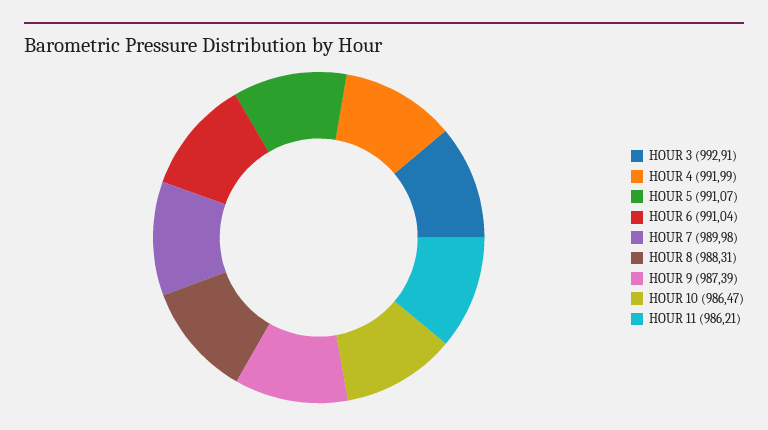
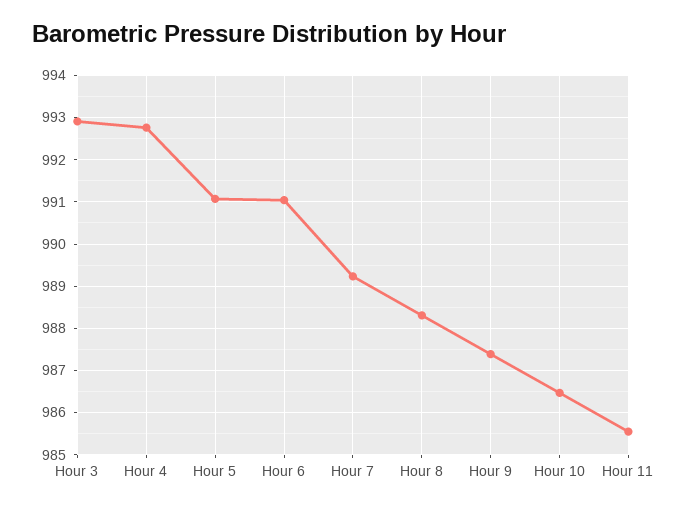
  {
    "HOUR 3": 992.91,
-   "HOUR 4": 991.99,
+   "HOUR 4": 992.8,
    "HOUR 5": 991.07,
    "HOUR 6": 991.04,
-   "HOUR 7": 989.98,
+   "HOUR 7": 989.2,
    "HOUR 8": 988.31,
    "HOUR 9": 987.39,
    "HOUR 10": 986.47,
-   "HOUR 11": 986.21
+   "HOUR 11": 985.6
  }

